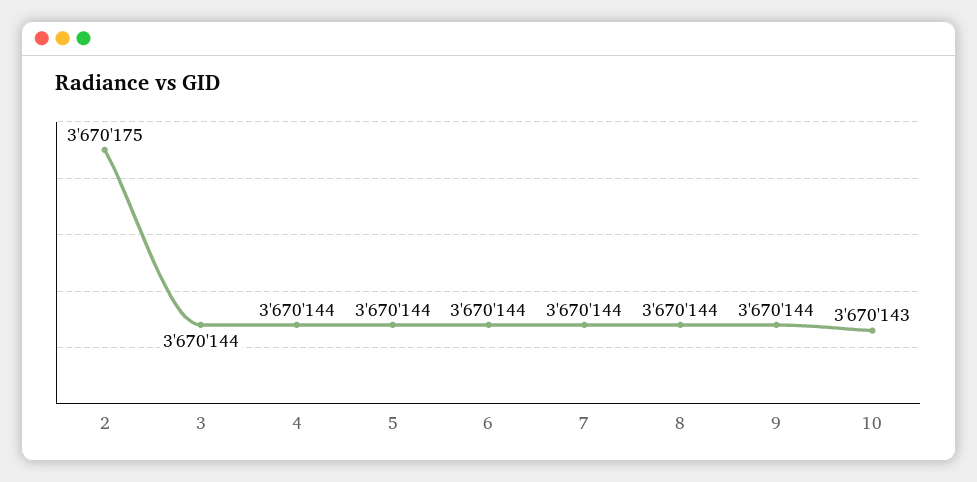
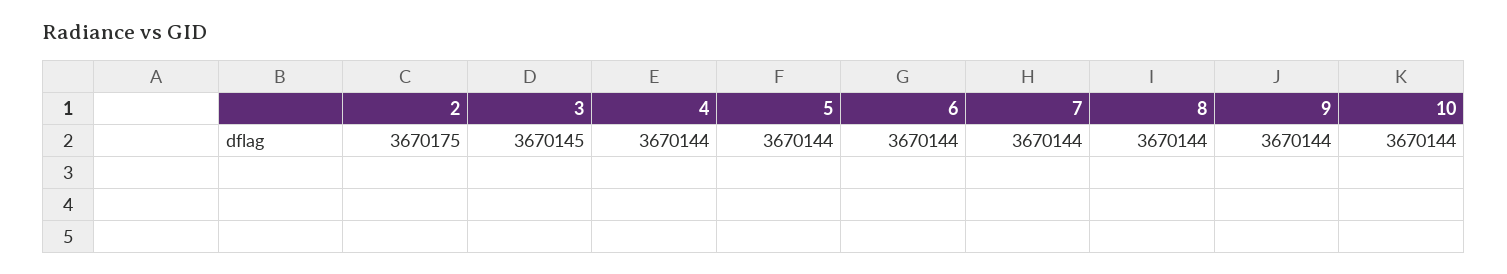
  {
    "2": 3670175,
-   "3": 3670144,
+   "3": 3670145,
    "4": 3670144,
    "5": 3670144,
    "6": 3670144,
    "7": 3670144,
    "8": 3670144,
    "9": 3670144,
-   "10": 3670143
+   "10": 3670144
  }

